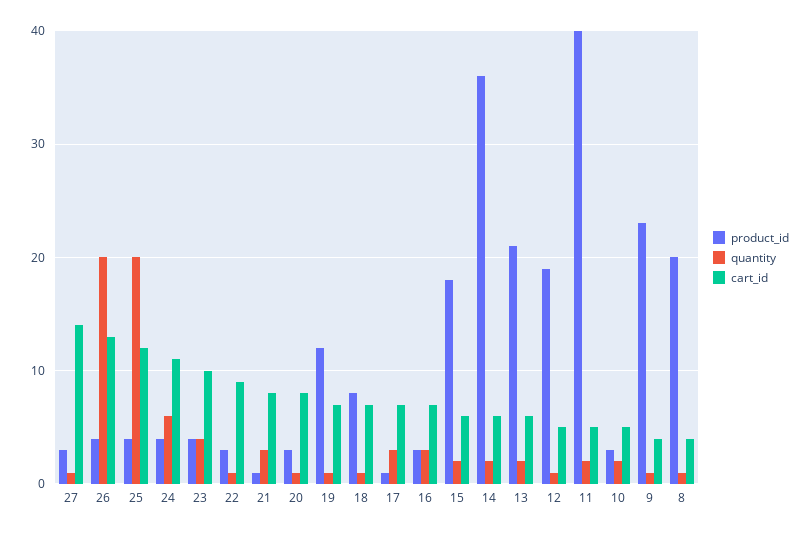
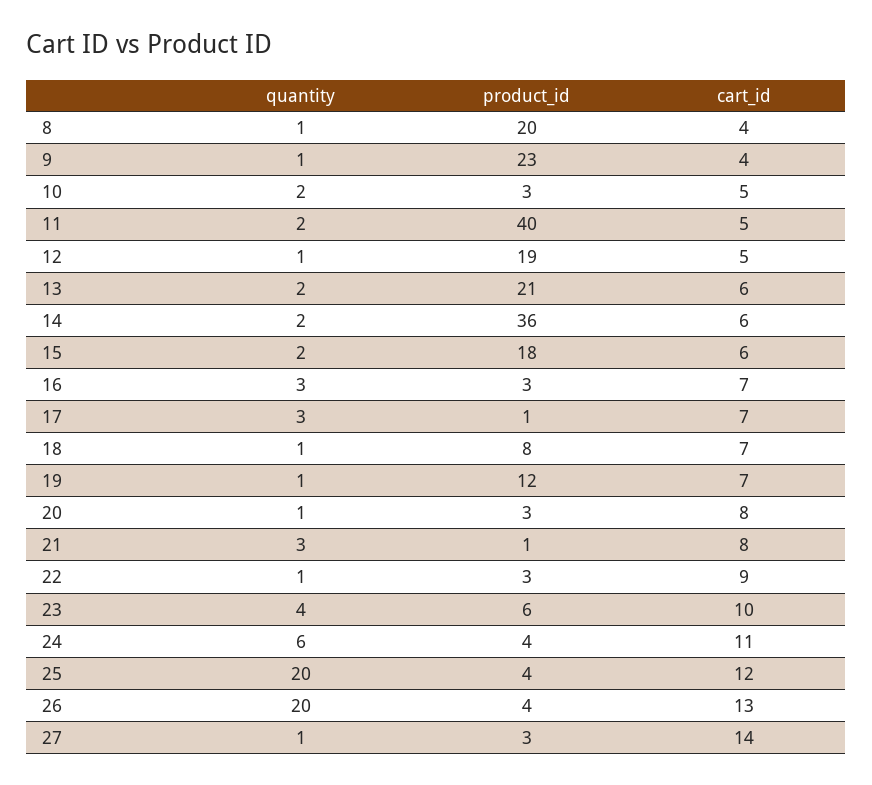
  {
    "product_id": {
      "27": 3,
      "26": 4,
      "25": 4,
      "24": 4,
-     "23": 4,
+     "23": 6,
      "22": 3,
      "21": 1,
      "20": 3,
      "19": 12,
      "18": 8,
      "17": 1,
      "16": 3,
      "15": 18,
      "14": 36,
      "13": 21,
      "12": 19,
      "11": 40,
      "10": 3,
      "9": 23,
      "8": 20
    },
    "quantity": {
      "27": 1,
      "26": 20,
      "25": 20,
      "24": 6,
      "23": 4,
      "22": 1,
      "21": 3,
      "20": 1,
      "19": 1,
      "18": 1,
      "17": 3,
      "16": 3,
      "15": 2,
      "14": 2,
      "13": 2,
      "12": 1,
      "11": 2,
      "10": 2,
      "9": 1,
      "8": 1
    },
    "cart_id": {
      "27": 14,
      "26": 13,
      "25": 12,
      "24": 11,
      "23": 10,
      "22": 9,
      "21": 8,
      "20": 8,
      "19": 7,
      "18": 7,
      "17": 7,
      "16": 7,
      "15": 6,
      "14": 6,
      "13": 6,
      "12": 5,
      "11": 5,
      "10": 5,
      "9": 4,
      "8": 4
    }
  }

